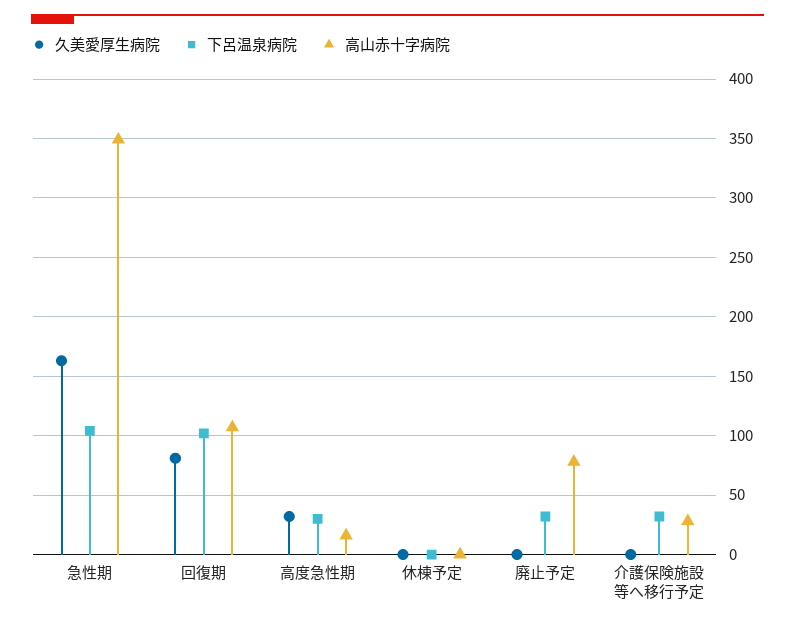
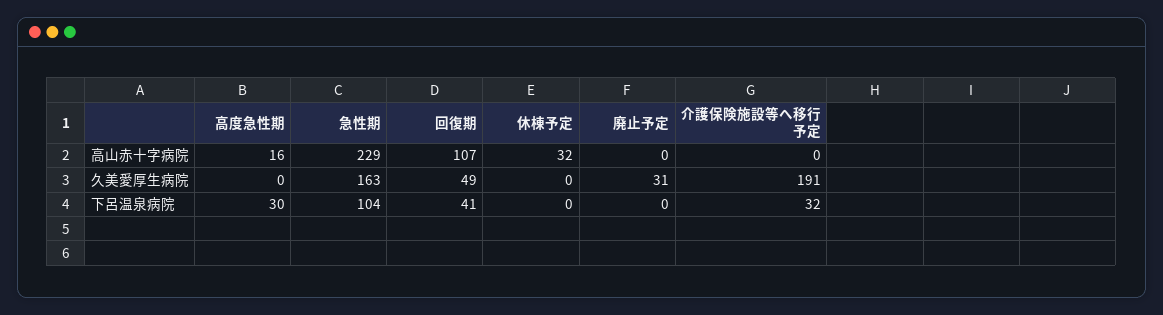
  {
    "久美愛厚生病院": {
      "急性期": 163,
-     "回復期": 80,
+     "回復期": 49,
-     "高度急性期": 30,
+     "高度急性期": 0,
      "休棟予定": 0,
-     "廃止予定": 0,
+     "廃止予定": 31,
-     "介護保険施設等へ移行予定": 0
+     "介護保険施設等へ移行予定": 191
    },
    "下呂温泉病院": {
      "急性期": 104,
-     "回復期": 100,
+     "回復期": 41,
      "高度急性期": 30,
      "休棟予定": 0,
-     "廃止予定": 30,
+     "廃止予定": 0,
      "介護保険施設等へ移行予定": 32
    },
    "高山赤十字病院": {
-     "急性期": 350,
+     "急性期": 229,
      "回復期": 107,
      "高度急性期": 16,
-     "休棟予定": 0,
+     "休棟予定": 32,
-     "廃止予定": 80,
+     "廃止予定": 0,
-     "介護保険施設等へ移行予定": 30
+     "介護保険施設等へ移行予定": 0
    }
  }

